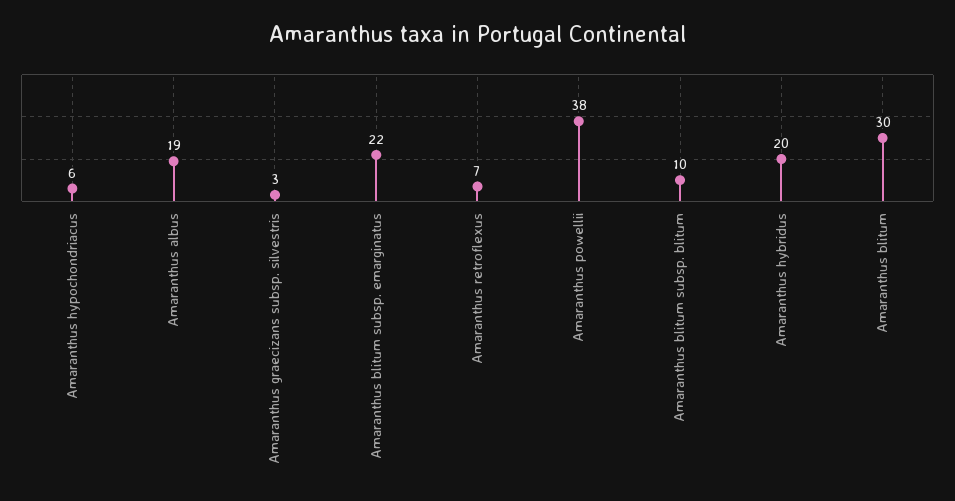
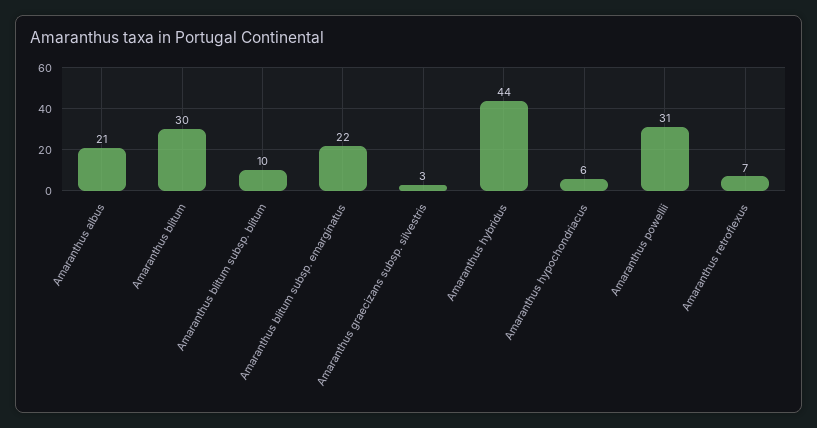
  {
    "Amaranthus hypochondriacus": 6,
-   "Amaranthus albus": 19,
+   "Amaranthus albus": 21,
    "Amaranthus graecizans subsp. silvestris": 3,
    "Amaranthus blitum subsp. emarginatus": 22,
    "Amaranthus retroflexus": 7,
-   "Amaranthus powellii": 38,
+   "Amaranthus powellii": 31,
    "Amaranthus blitum subsp. blitum": 10,
-   "Amaranthus hybridus": 20,
+   "Amaranthus hybridus": 44,
    "Amaranthus blitum": 30
  }

